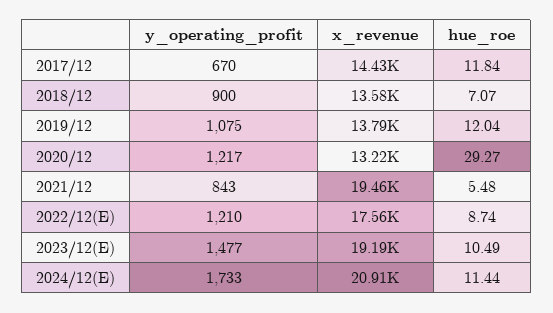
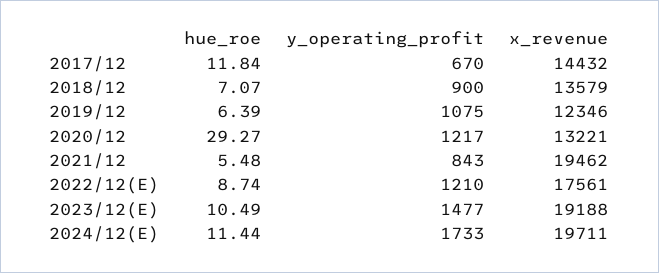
  {
    "y_operating_profit": {
      "2017/12": 670,
      "2018/12": 900,
      "2019/12": 1075,
      "2020/12": 1217,
      "2021/12": 843,
      "2022/12(E)": 1210,
      "2023/12(E)": 1477,
      "2024/12(E)": 1733
    },
    "x_revenue": {
      "2017/12": 14432,
      "2018/12": 13579,
-     "2019/12": 13790,
+     "2019/12": 12346,
      "2020/12": 13221,
      "2021/12": 19462,
      "2022/12(E)": 17561,
      "2023/12(E)": 19188,
-     "2024/12(E)": 20910
+     "2024/12(E)": 19711
    },
    "hue_roe": {
      "2017/12": 11.84,
      "2018/12": 7.07,
-     "2019/12": 12.04,
+     "2019/12": 6.39,
      "2020/12": 29.27,
      "2021/12": 5.48,
      "2022/12(E)": 8.74,
      "2023/12(E)": 10.49,
      "2024/12(E)": 11.44
    }
  }

